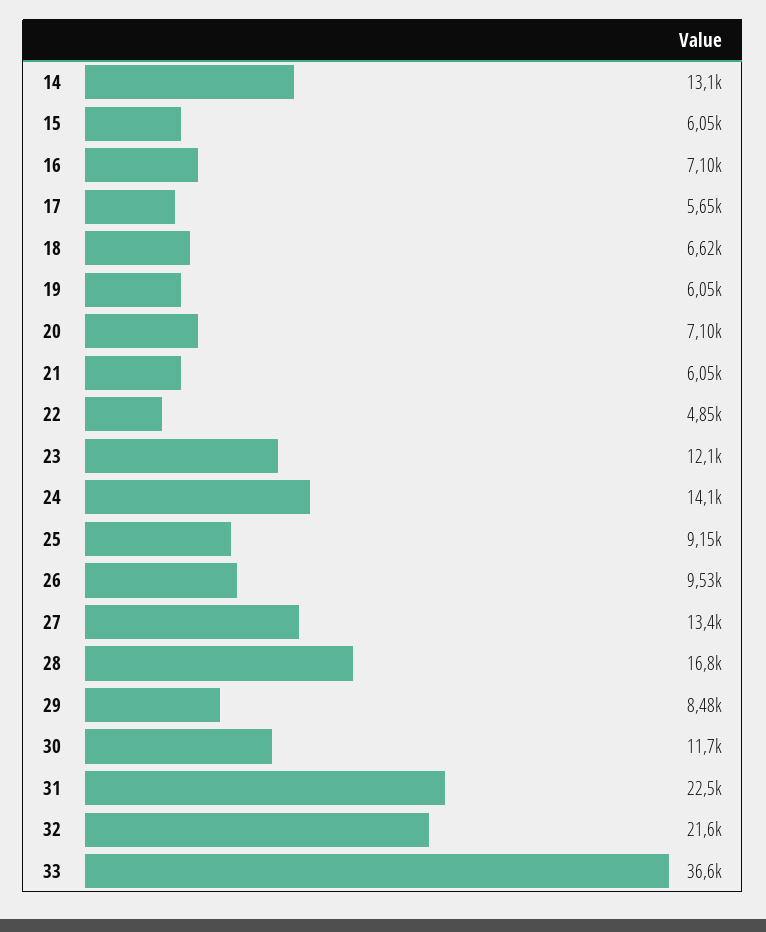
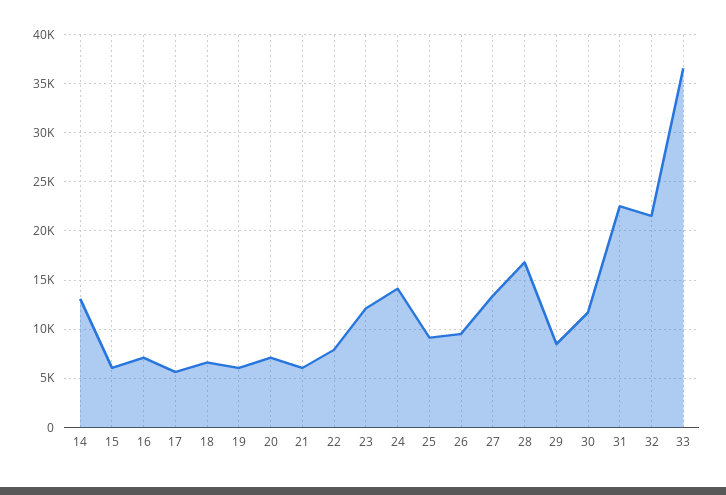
  {
    "14": 13100,
    "15": 6050,
    "16": 7100,
    "17": 5650,
    "18": 6620,
    "19": 6050,
    "20": 7100,
    "21": 6050,
-   "22": 4850,
+   "22": 8000,
    "23": 12100,
    "24": 14100,
    "25": 9150,
    "26": 9530,
    "27": 13400,
    "28": 16800,
    "29": 8480,
    "30": 11700,
    "31": 22500,
    "32": 21600,
    "33": 36600
  }

